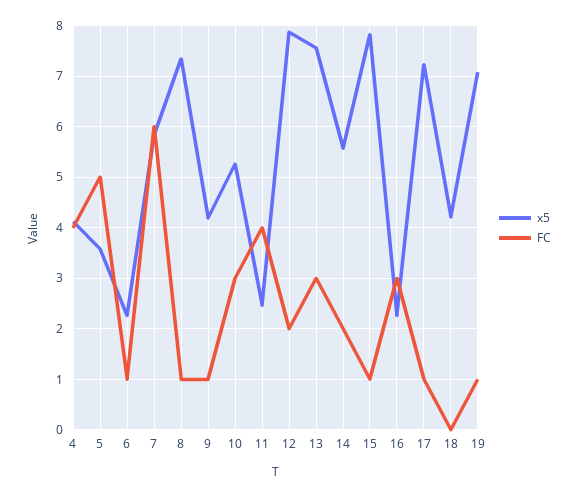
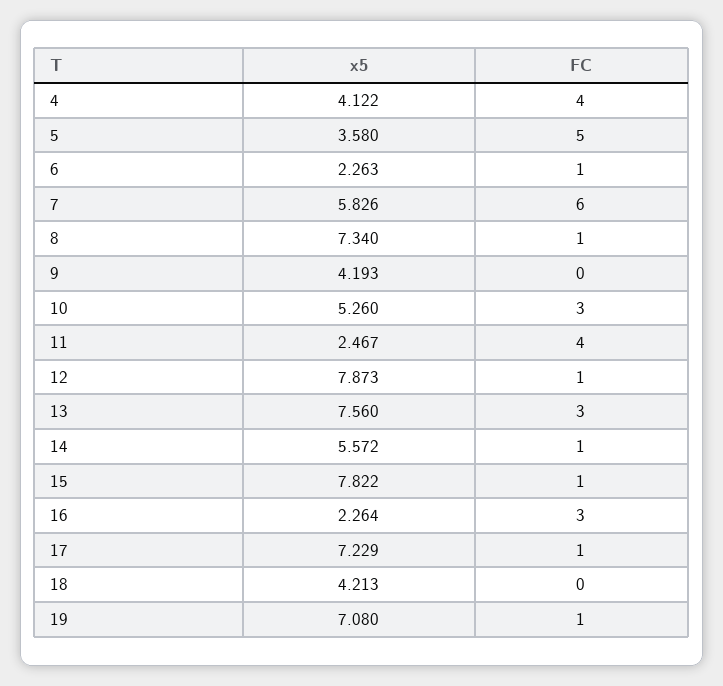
  {
    "x5": {
      "4": 4.122,
      "5": 3.58,
      "6": 2.263,
      "7": 5.826,
      "8": 7.34,
      "9": 4.193,
      "10": 5.26,
      "11": 2.467,
      "12": 7.873,
      "13": 7.56,
      "14": 5.572,
      "15": 7.822,
      "16": 2.264,
      "17": 7.229,
      "18": 4.213,
      "19": 7.08
    },
    "FC": {
      "4": 4,
      "5": 5,
      "6": 1,
      "7": 6,
      "8": 1,
-     "9": 1,
+     "9": 0,
      "10": 3,
      "11": 4,
-     "12": 2,
+     "12": 1,
      "13": 3,
-     "14": 2,
+     "14": 1,
      "15": 1,
      "16": 3,
      "17": 1,
      "18": 0,
      "19": 1
    }
  }

